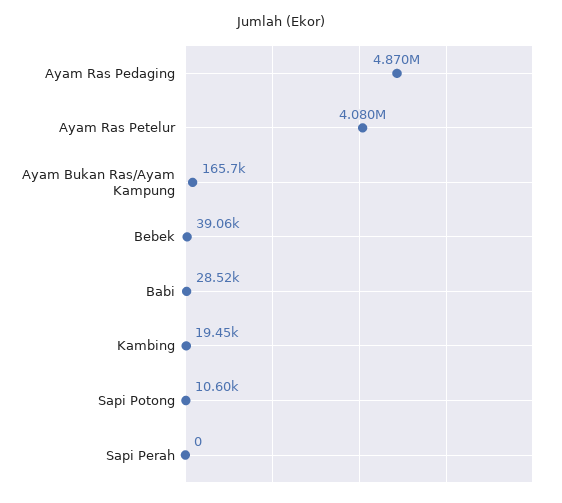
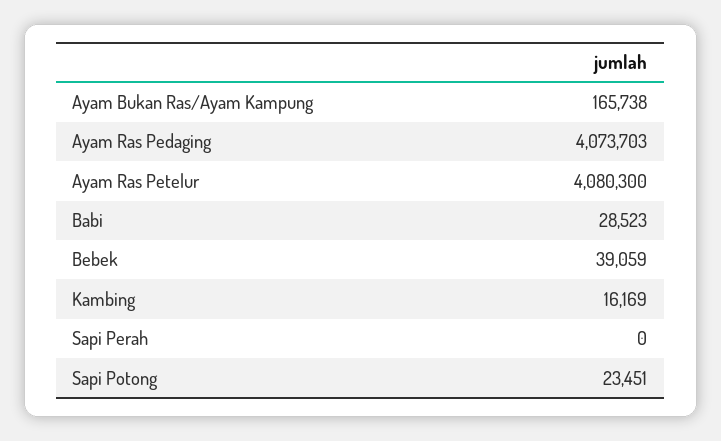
  {
-   "Ayam Ras Pedaging": 4870000,
+   "Ayam Ras Pedaging": 4073703,
    "Ayam Ras Petelur": 4080300,
    "Ayam Bukan Ras/Ayam Kampung": 165738,
    "Bebek": 39059,
    "Babi": 28523,
-   "Kambing": 19450,
+   "Kambing": 16169,
-   "Sapi Potong": 10600,
+   "Sapi Potong": 23451,
    "Sapi Perah": 0
  }

